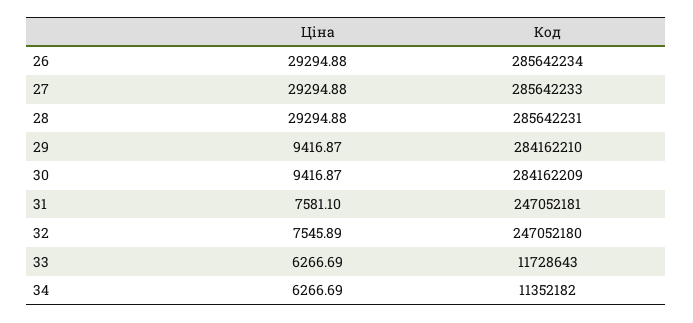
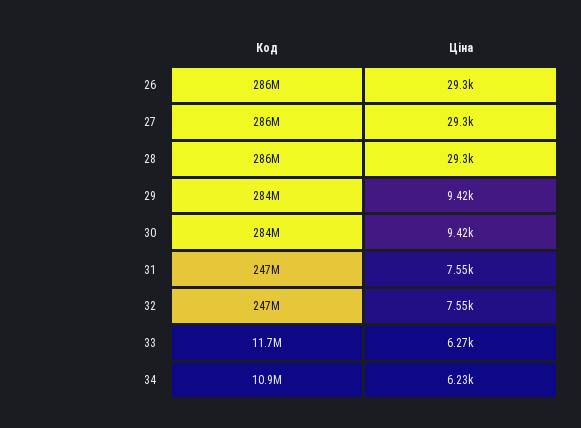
  {
    "Ціна": {
      "26": 29294.88,
      "27": 29294.88,
      "28": 29294.88,
      "29": 9416.87,
      "30": 9416.87,
-     "31": 7581.1,
+     "31": 7550,
      "32": 7545.89,
      "33": 6266.69,
-     "34": 6266.69
+     "34": 6230
    },
    "Код": {
      "26": 285642234,
      "27": 285642233,
      "28": 285642231,
      "29": 284162210,
      "30": 284162209,
      "31": 247052181,
      "32": 247052180,
      "33": 11728643,
-     "34": 11352182
+     "34": 10900000
    }
  }

